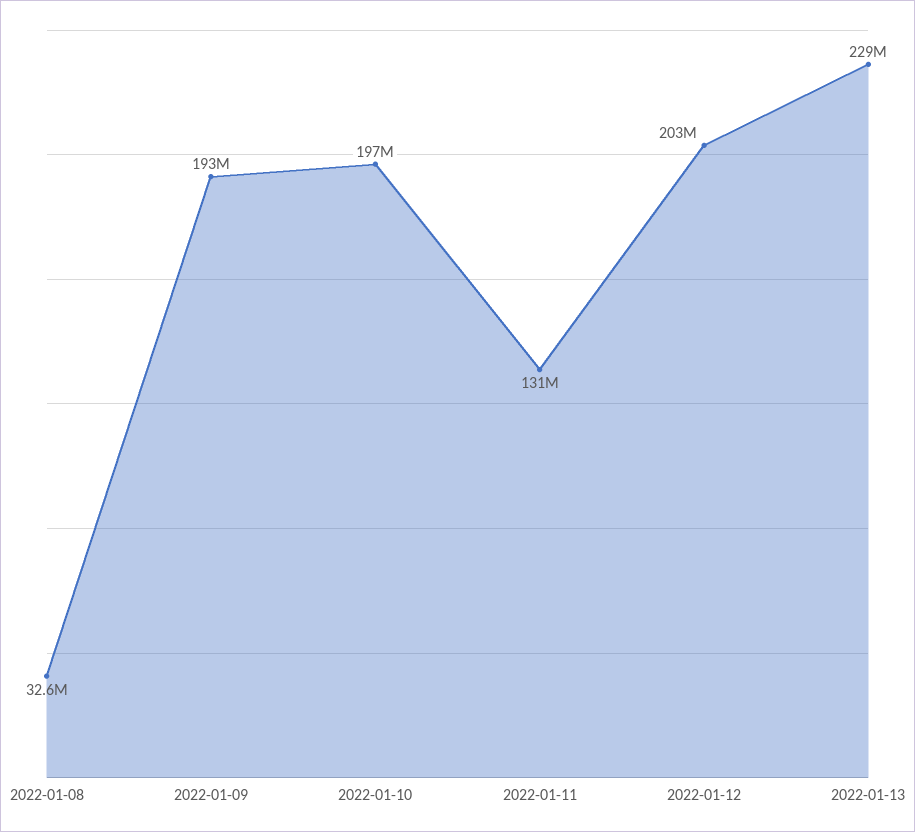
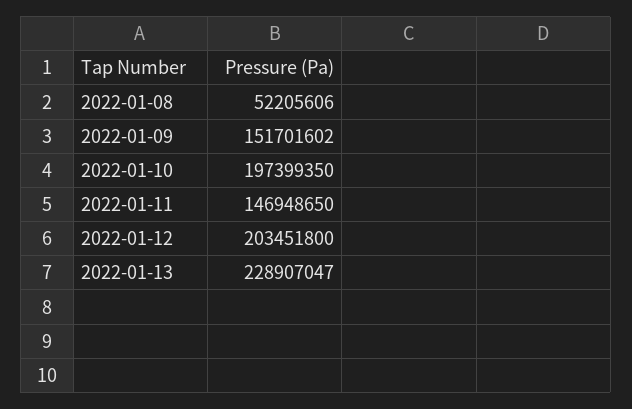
  {
-   "2022-01-08": 32600000,
+   "2022-01-08": 52205606,
-   "2022-01-09": 193000000,
+   "2022-01-09": 151701602,
    "2022-01-10": 197399350,
-   "2022-01-11": 131000000,
+   "2022-01-11": 146948650,
    "2022-01-12": 203451800,
    "2022-01-13": 228907047
  }

